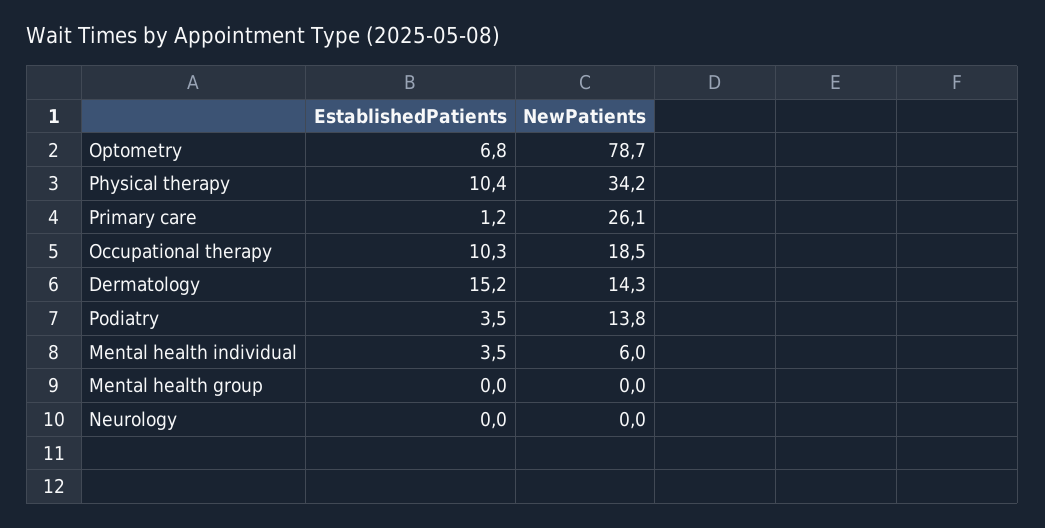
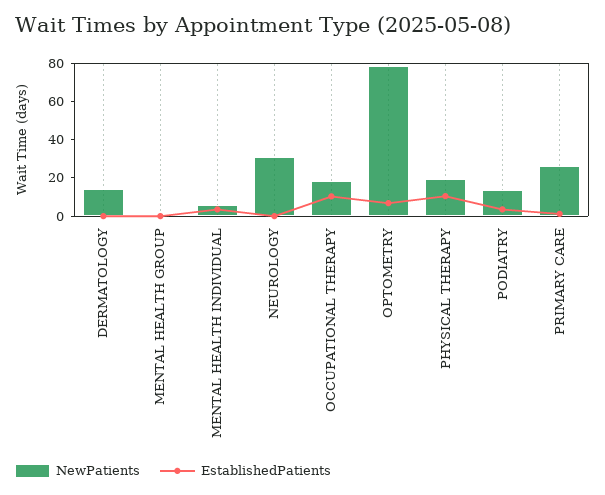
  {
    "EstablishedPatients": {
      "Optometry": 6.8,
      "Physical therapy": 10.4,
      "Primary care": 1.2,
      "Occupational therapy": 10.3,
-     "Dermatology": 15.2,
+     "Dermatology": 0,
      "Podiatry": 3.5,
      "Mental health individual": 3.5,
      "Mental health group": 0,
      "Neurology": 0
    },
    "NewPatients": {
      "Optometry": 78.7,
-     "Physical therapy": 34.2,
+     "Physical therapy": 20,
      "Primary care": 26.1,
      "Occupational therapy": 18.5,
      "Dermatology": 14.3,
      "Podiatry": 13.8,
      "Mental health individual": 6,
      "Mental health group": 0,
-     "Neurology": 0
+     "Neurology": 30
    }
  }

